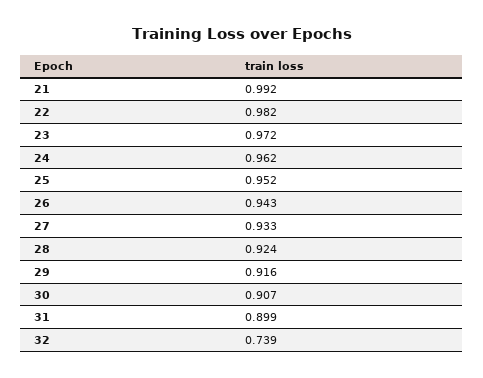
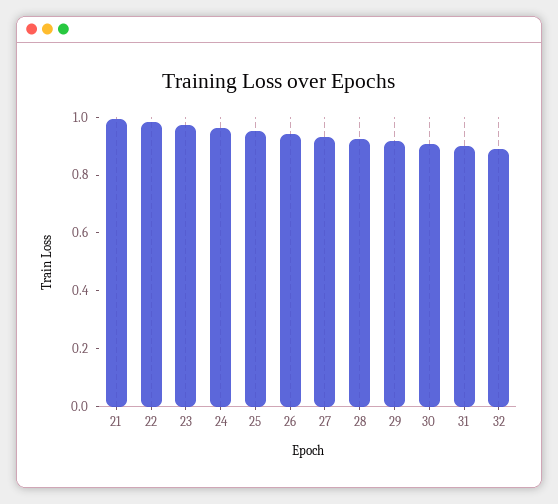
  {
    "21": 0.992,
    "22": 0.982,
    "23": 0.972,
    "24": 0.962,
    "25": 0.952,
    "26": 0.943,
    "27": 0.933,
    "28": 0.924,
    "29": 0.916,
    "30": 0.907,
    "31": 0.899,
-   "32": 0.739
+   "32": 0.9
  }

